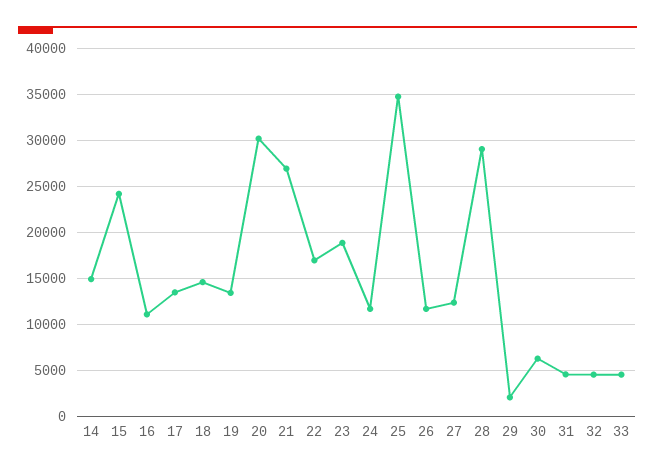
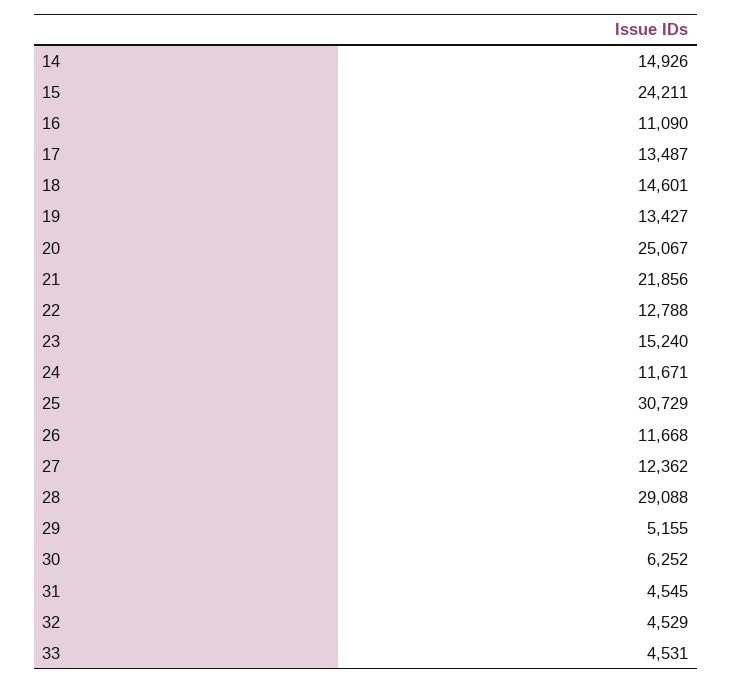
  {
    "14": 14926,
    "15": 24211,
    "16": 11090,
    "17": 13487,
    "18": 14601,
    "19": 13427,
-   "20": 30000,
+   "20": 25067,
-   "21": 27000,
+   "21": 21856,
-   "22": 17000,
+   "22": 12788,
-   "23": 19000,
+   "23": 15240,
    "24": 11671,
-   "25": 35000,
+   "25": 30729,
    "26": 11668,
    "27": 12362,
    "28": 29088,
-   "29": 2000,
+   "29": 5155,
    "30": 6252,
    "31": 4545,
    "32": 4529,
    "33": 4531
  }

